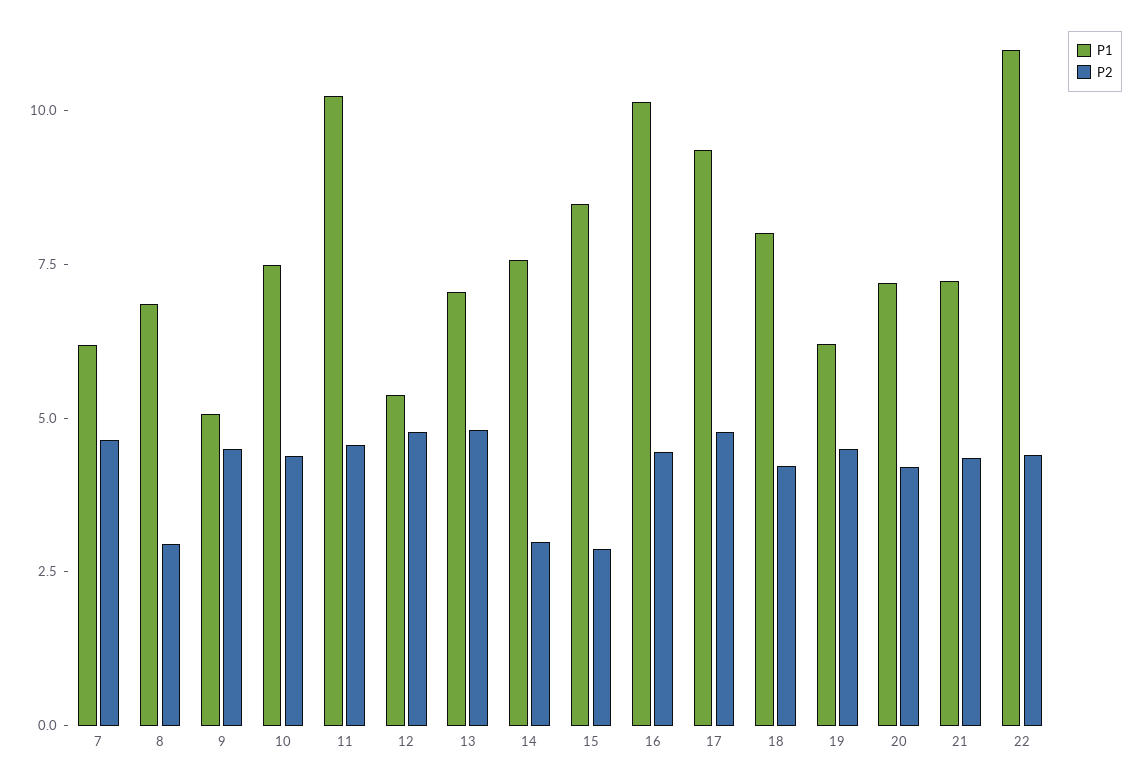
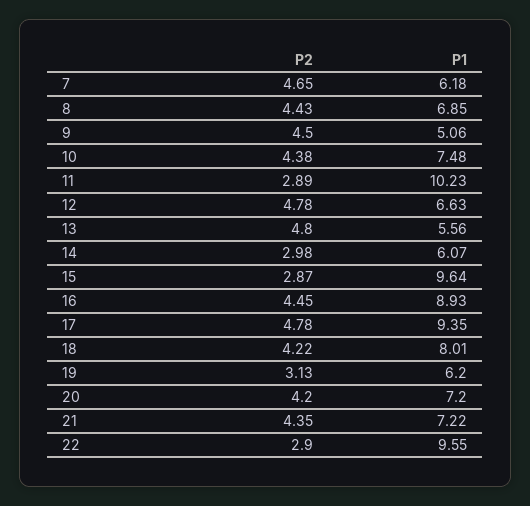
  {
    "P1": {
      "7": 6.18,
      "8": 6.85,
      "9": 5.06,
      "10": 7.48,
      "11": 10.23,
-     "12": 5.5,
+     "12": 6.63,
-     "13": 7,
+     "13": 5.56,
-     "14": 7.5,
+     "14": 6.07,
-     "15": 8.5,
+     "15": 9.64,
-     "16": 10,
+     "16": 8.93,
      "17": 9.35,
      "18": 8.01,
      "19": 6.2,
      "20": 7.2,
      "21": 7.22,
-     "22": 11
+     "22": 9.55
    },
    "P2": {
      "7": 4.65,
-     "8": 3,
+     "8": 4.43,
      "9": 4.5,
      "10": 4.38,
-     "11": 4.5,
+     "11": 2.89,
      "12": 4.78,
      "13": 4.8,
      "14": 2.98,
      "15": 2.87,
      "16": 4.45,
      "17": 4.78,
      "18": 4.22,
-     "19": 4.5,
+     "19": 3.13,
      "20": 4.2,
      "21": 4.35,
-     "22": 4.5
+     "22": 2.9
    }
  }

